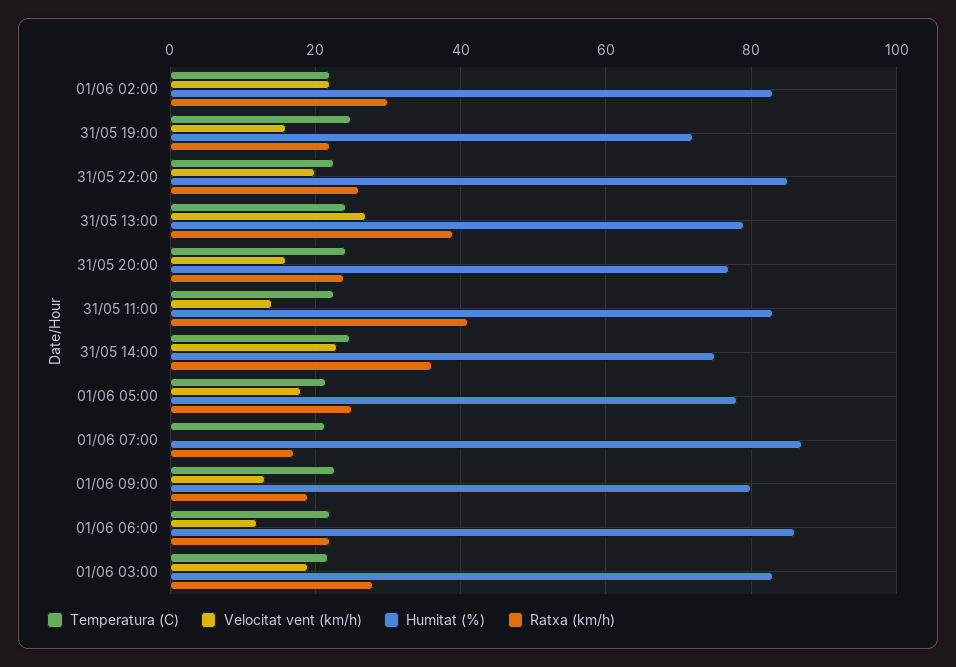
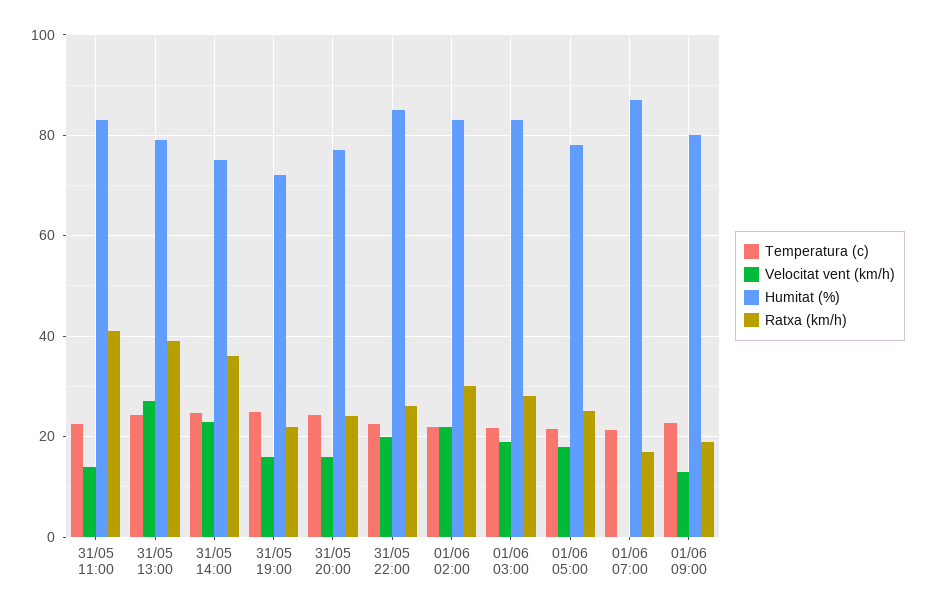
  {
    "Temperatura (C)": {
      "01/06 02:00": 22,
      "31/05 19:00": 24,
      "31/05 22:00": 22,
      "31/05 13:00": 24,
      "31/05 20:00": 24,
      "31/05 11:00": 22,
      "31/05 14:00": 24,
      "01/06 05:00": 22,
      "01/06 07:00": 22,
      "01/06 09:00": 22,
-     "01/06 06:00": 22,
      "01/06 03:00": 22
    },
    "Velocitat vent (km/h)": {
      "01/06 02:00": 22,
      "31/05 19:00": 16,
      "31/05 22:00": 20,
      "31/05 13:00": 28,
      "31/05 20:00": 16,
      "31/05 11:00": 14,
      "31/05 14:00": 24,
      "01/06 05:00": 18,
      "01/06 07:00": 0,
      "01/06 09:00": 14,
-     "01/06 06:00": 12,
      "01/06 03:00": 20
    },
    "Humitat (%)": {
      "01/06 02:00": 84,
      "31/05 19:00": 72,
      "31/05 22:00": 86,
      "31/05 13:00": 80,
      "31/05 20:00": 78,
      "31/05 11:00": 84,
      "31/05 14:00": 76,
      "01/06 05:00": 78,
      "01/06 07:00": 88,
      "01/06 09:00": 80,
-     "01/06 06:00": 86,
      "01/06 03:00": 84
    },
    "Ratxa (km/h)": {
      "01/06 02:00": 30,
      "31/05 19:00": 22,
      "31/05 22:00": 26,
      "31/05 13:00": 40,
      "31/05 20:00": 24,
      "31/05 11:00": 42,
      "31/05 14:00": 36,
      "01/06 05:00": 26,
      "01/06 07:00": 18,
      "01/06 09:00": 20,
-     "01/06 06:00": 22,
      "01/06 03:00": 28
    }
  }

